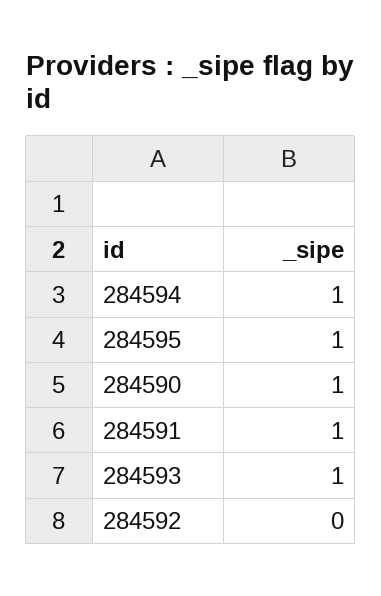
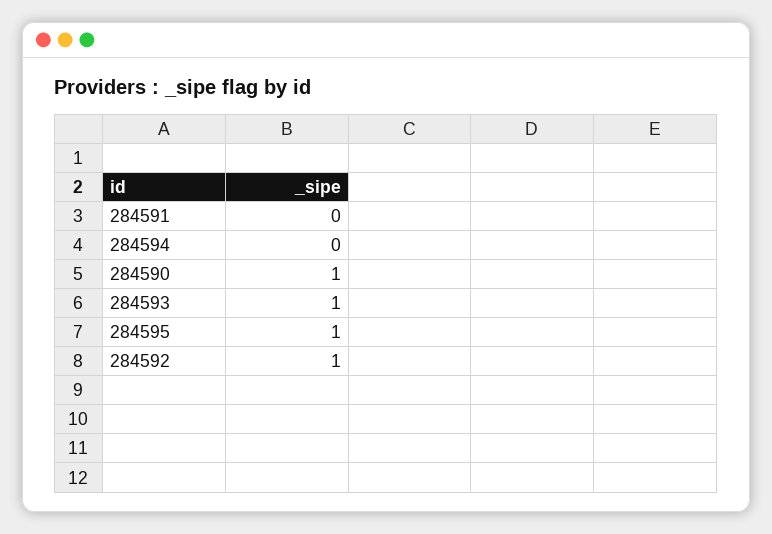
  {
-   "284594": 1,
+   "284594": 0,
    "284595": 1,
    "284590": 1,
-   "284591": 1,
+   "284591": 0,
    "284593": 1,
-   "284592": 0
+   "284592": 1
  }

